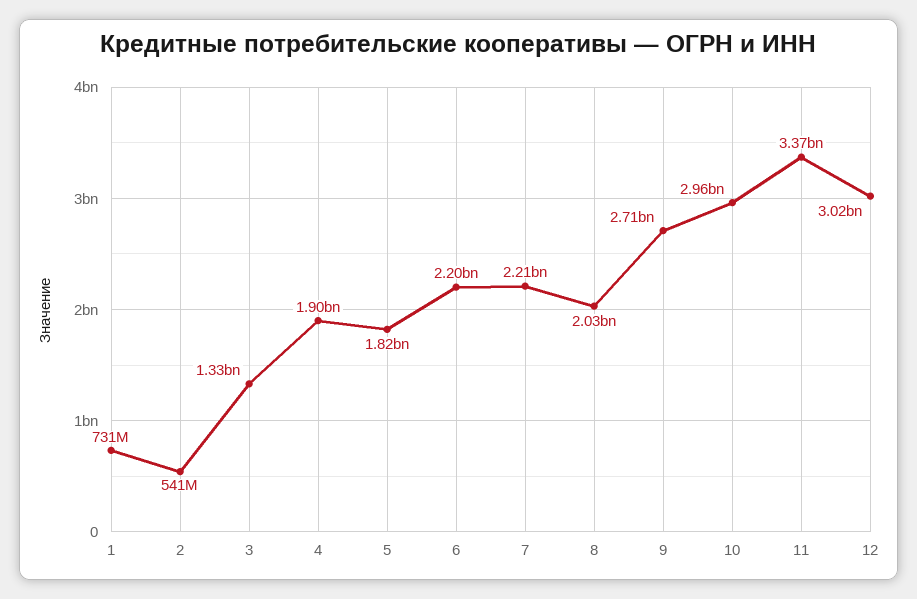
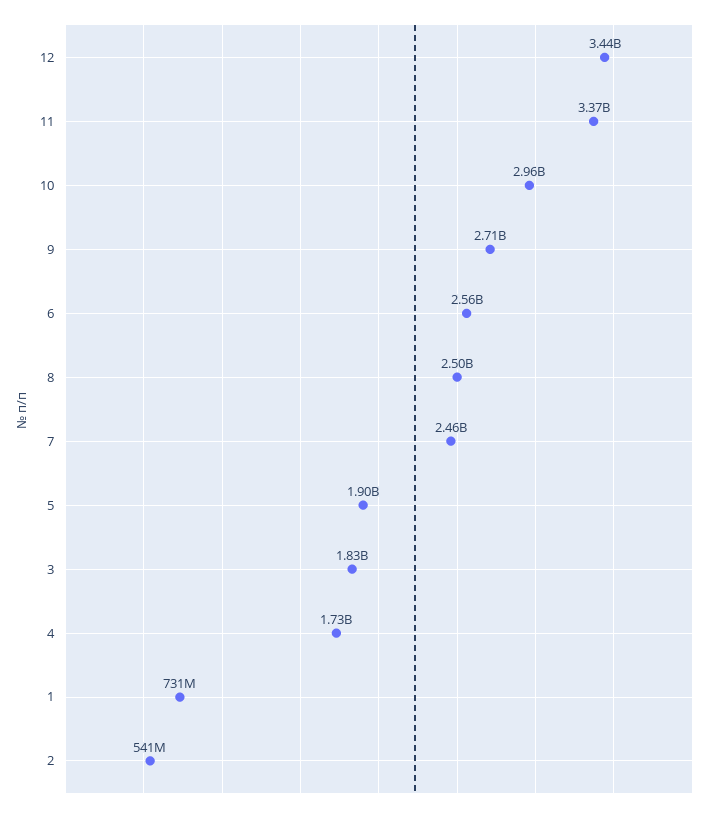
  {
    "1": 731000000,
    "2": 541000000,
-   "3": 1330000000,
+   "3": 1830000000,
-   "4": 1900000000,
+   "4": 1730000000,
-   "5": 1820000000,
+   "5": 1900000000,
-   "6": 2200000000,
+   "6": 2560000000,
-   "7": 2210000000,
+   "7": 2460000000,
-   "8": 2030000000,
+   "8": 2500000000,
    "9": 2710000000,
    "10": 2960000000,
    "11": 3370000000,
-   "12": 3020000000
+   "12": 3440000000
  }

